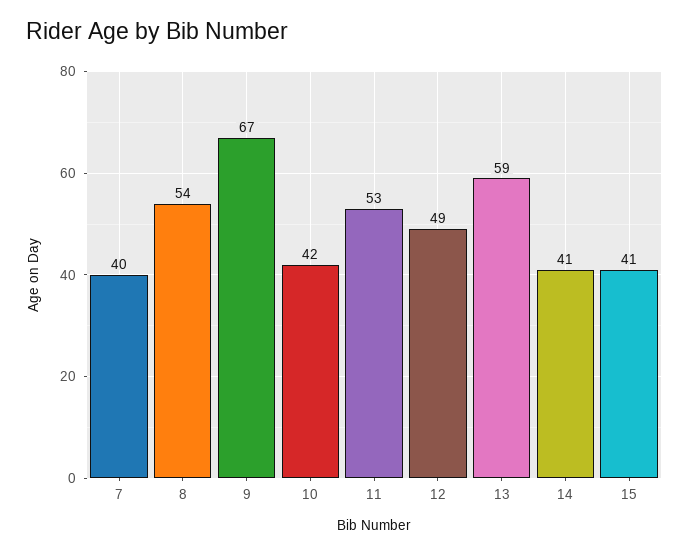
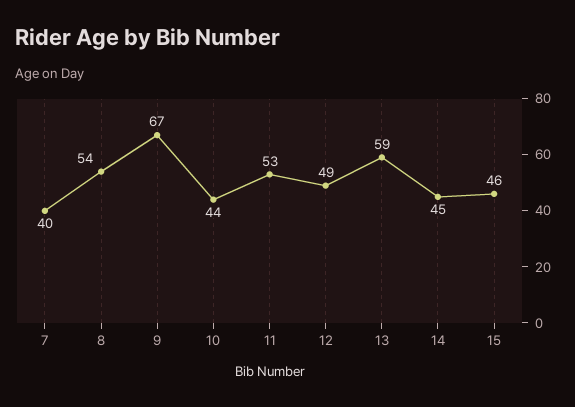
  {
    "7": 40,
    "8": 54,
    "9": 67,
-   "10": 42,
+   "10": 44,
    "11": 53,
    "12": 49,
    "13": 59,
-   "14": 41,
+   "14": 45,
-   "15": 41
+   "15": 46
  }

